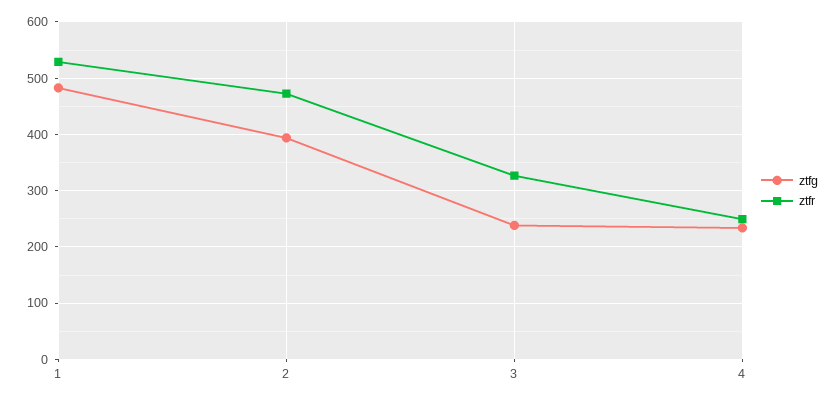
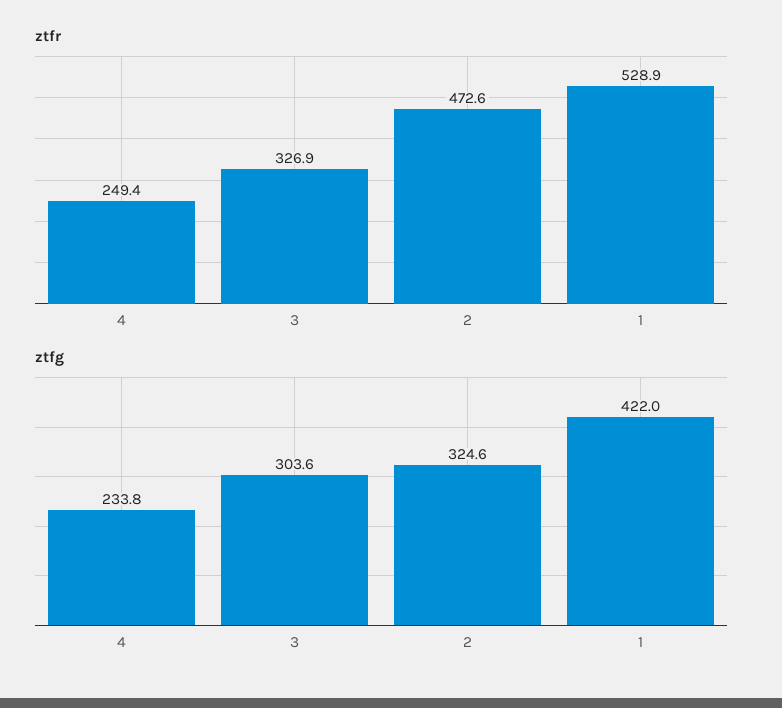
  {
    "ztfg": {
-     "1": 480,
+     "1": 422,
-     "2": 400,
+     "2": 324.6,
-     "3": 240,
+     "3": 303.6,
      "4": 233.8
    },
    "ztfr": {
      "1": 528.9,
      "2": 472.6,
      "3": 326.9,
      "4": 249.4
    }
  }

